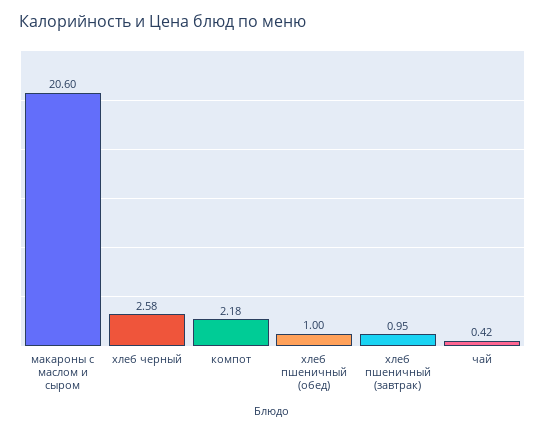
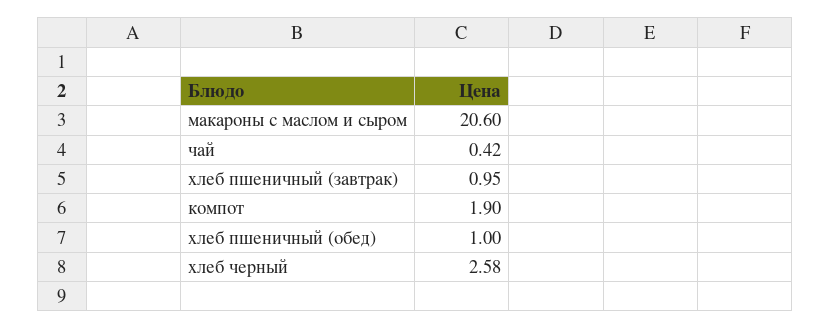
  {
    "макароны с маслом и сыром": 20.6,
    "хлеб черный": 2.58,
-   "компот": 2.18,
+   "компот": 1.9,
    "хлеб пшеничный (обед)": 1,
    "хлеб пшеничный (завтрак)": 0.95,
    "чай": 0.42
  }

